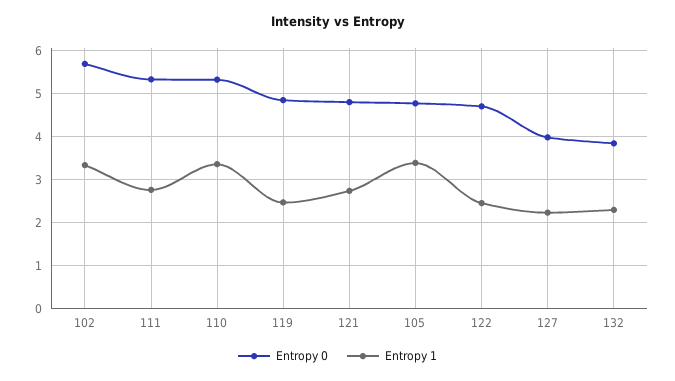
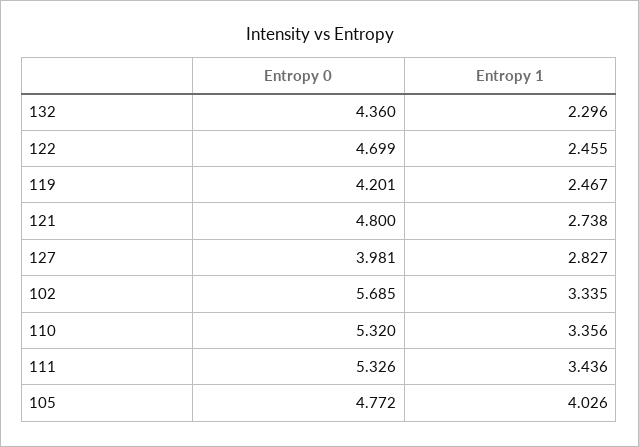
  {
    "Entropy 0": {
      "102": 5.685,
      "111": 5.326,
      "110": 5.32,
-     "119": 4.8,
+     "119": 4.201,
      "121": 4.8,
      "105": 4.772,
      "122": 4.699,
      "127": 3.981,
-     "132": 3.8
+     "132": 4.36
    },
    "Entropy 1": {
      "102": 3.335,
-     "111": 2.8,
+     "111": 3.436,
      "110": 3.356,
      "119": 2.467,
      "121": 2.738,
-     "105": 3.4,
+     "105": 4.026,
      "122": 2.455,
-     "127": 2.2,
+     "127": 2.827,
      "132": 2.296
    }
  }

